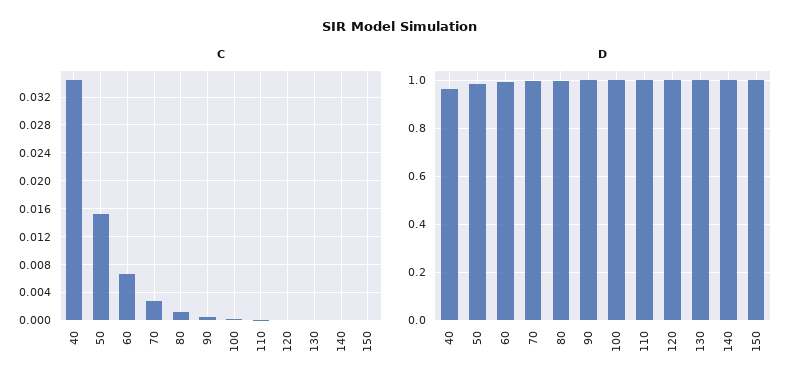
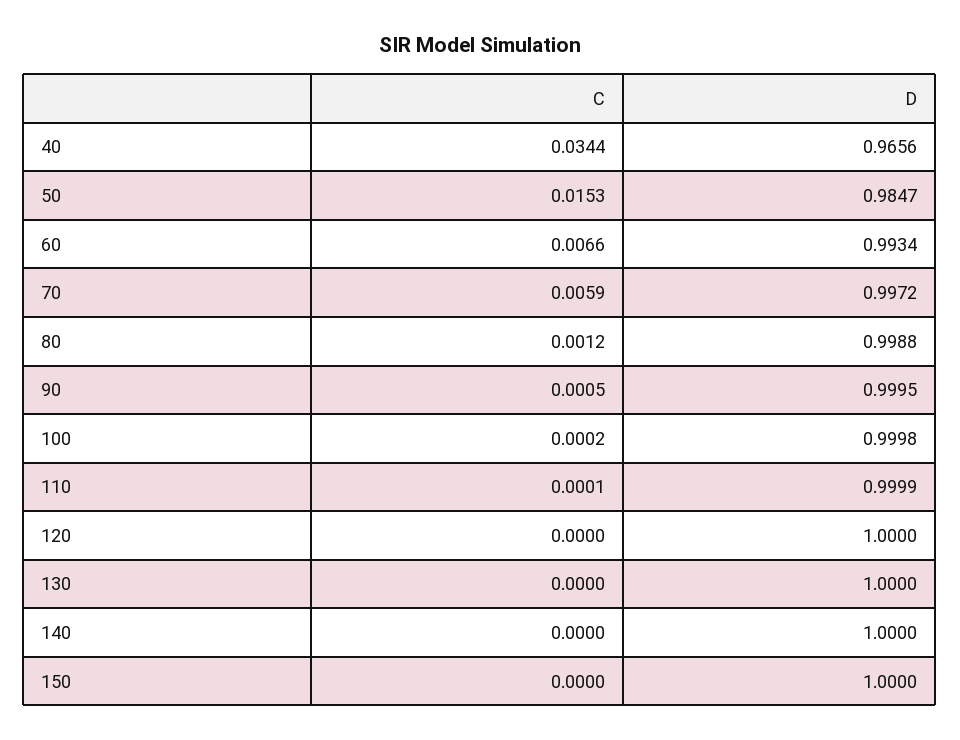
  {
    "C": {
      "40": 0.0344,
      "50": 0.0153,
      "60": 0.0066,
-     "70": 0.003,
+     "70": 0.0059,
      "80": 0.0012,
      "90": 0.0005,
      "100": 0.0002,
      "110": 0.0001,
      "120": 0,
      "130": 0,
      "140": 0,
      "150": 0
    },
    "D": {
      "40": 0.9656,
      "50": 0.9847,
      "60": 0.9934,
      "70": 0.9972,
      "80": 0.9988,
      "90": 0.9995,
      "100": 0.9998,
      "110": 0.9999,
      "120": 1,
      "130": 1,
      "140": 1,
      "150": 1
    }
  }

